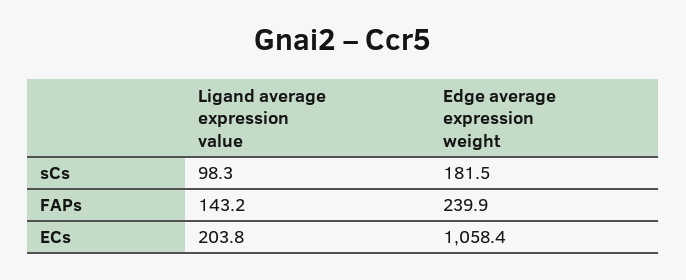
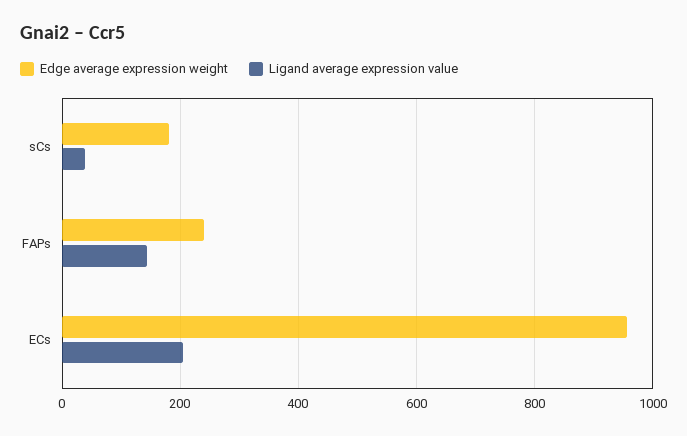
  {
    "Ligand average expression value": {
-     "sCs": 98.3,
+     "sCs": 40,
      "FAPs": 143.2,
      "ECs": 203.8
    },
    "Edge average expression weight": {
      "sCs": 181.5,
      "FAPs": 239.9,
-     "ECs": 1058.4
+     "ECs": 960
    }
  }

